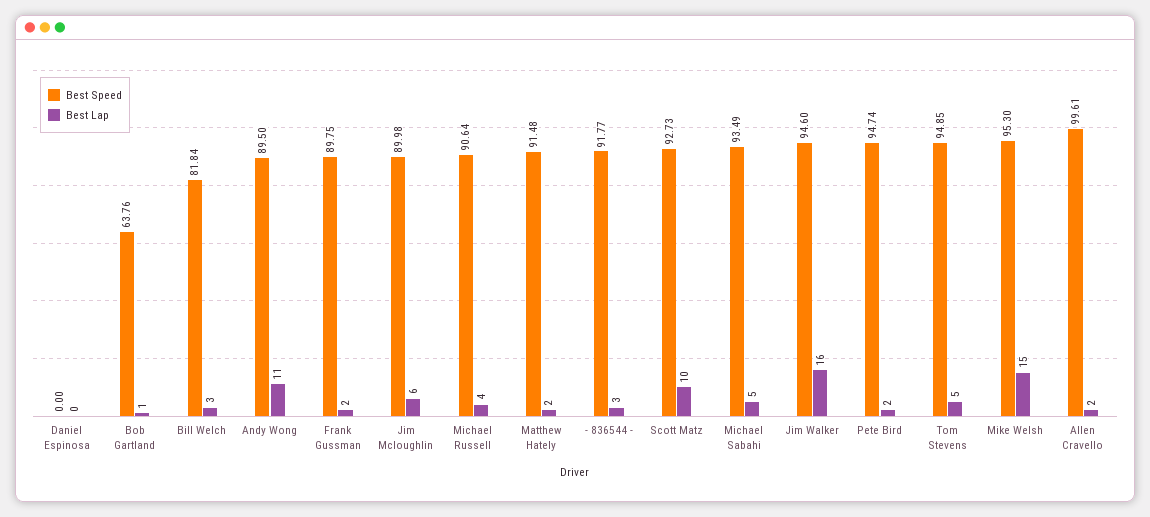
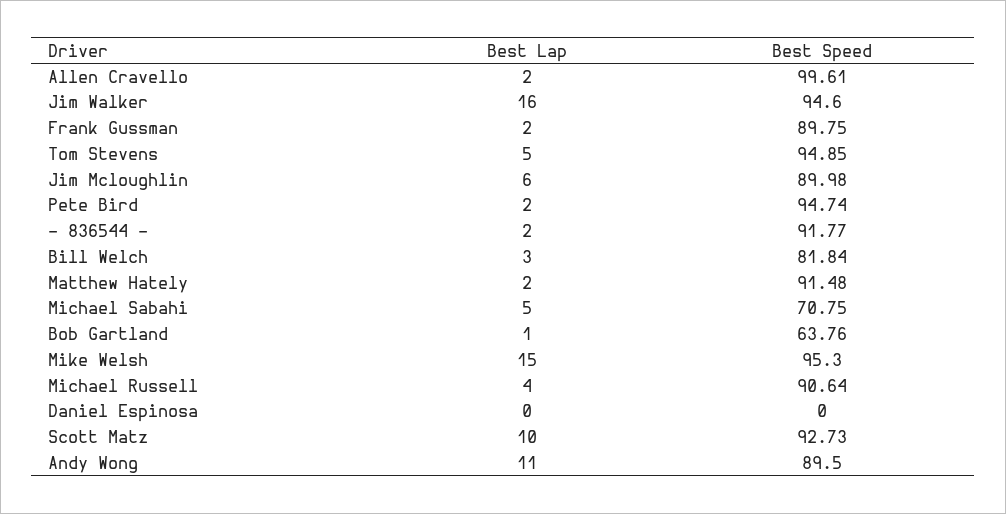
  {
    "Best Speed": {
      "Daniel Espinosa": 0,
      "Bob Gartland": 63.76,
      "Bill Welch": 81.84,
      "Andy Wong": 89.5,
      "Frank Gussman": 89.75,
      "Jim Mcloughlin": 89.98,
      "Michael Russell": 90.64,
      "Matthew Hately": 91.48,
      "- 836544 -": 91.77,
      "Scott Matz": 92.73,
-     "Michael Sabahi": 93.49,
+     "Michael Sabahi": 70.75,
      "Jim Walker": 94.6,
      "Pete Bird": 94.74,
      "Tom Stevens": 94.85,
      "Mike Welsh": 95.3,
      "Allen Cravello": 99.61
    },
    "Best Lap": {
      "Daniel Espinosa": 0,
      "Bob Gartland": 1,
      "Bill Welch": 3,
      "Andy Wong": 11,
      "Frank Gussman": 2,
      "Jim Mcloughlin": 6,
      "Michael Russell": 4,
      "Matthew Hately": 2,
-     "- 836544 -": 3,
+     "- 836544 -": 2,
      "Scott Matz": 10,
      "Michael Sabahi": 5,
      "Jim Walker": 16,
      "Pete Bird": 2,
      "Tom Stevens": 5,
      "Mike Welsh": 15,
      "Allen Cravello": 2
    }
  }

